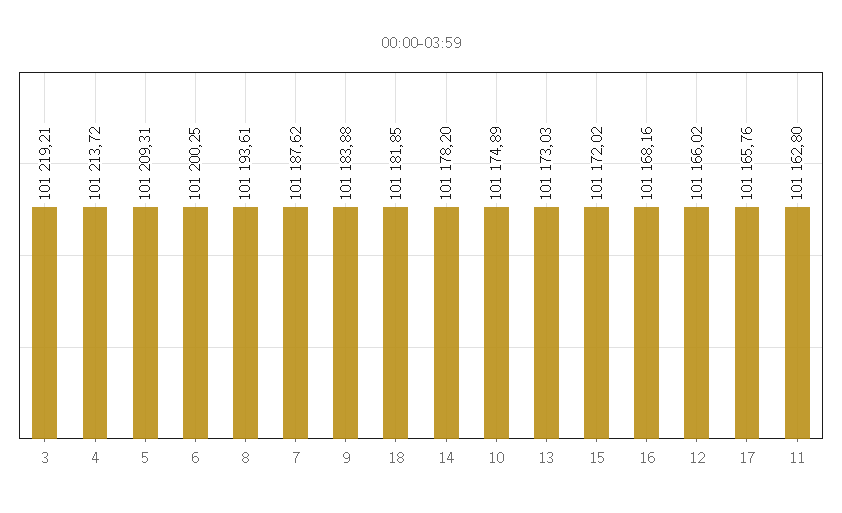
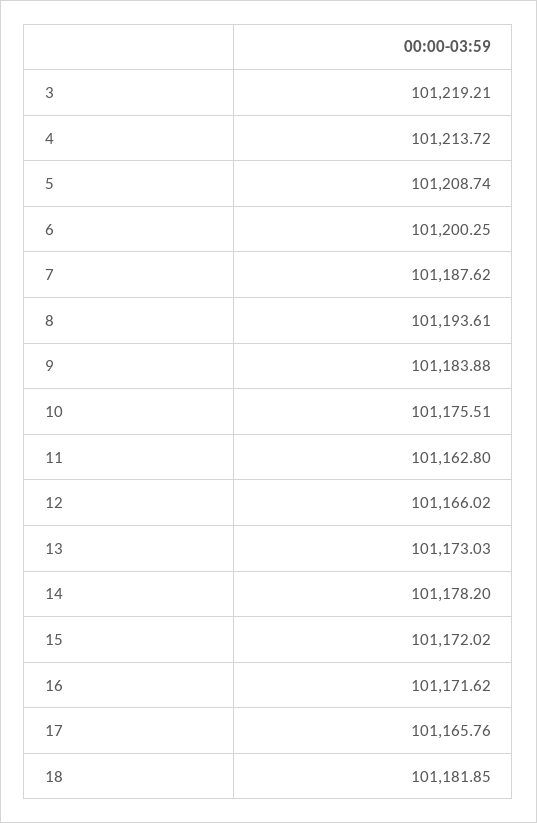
  {
    "3": 101219.21,
    "4": 101213.72,
-   "5": 101209.31,
+   "5": 101208.74,
    "6": 101200.25,
    "8": 101193.61,
    "7": 101187.62,
    "9": 101183.88,
    "18": 101181.85,
    "14": 101178.2,
-   "10": 101174.89,
+   "10": 101175.51,
    "13": 101173.03,
    "15": 101172.02,
-   "16": 101168.16,
+   "16": 101171.62,
    "12": 101166.02,
    "17": 101165.76,
    "11": 101162.8
  }

